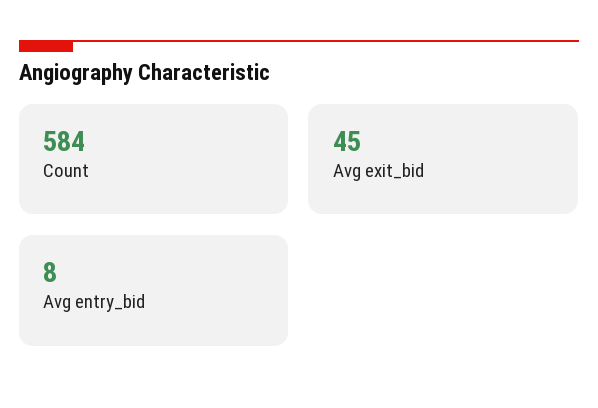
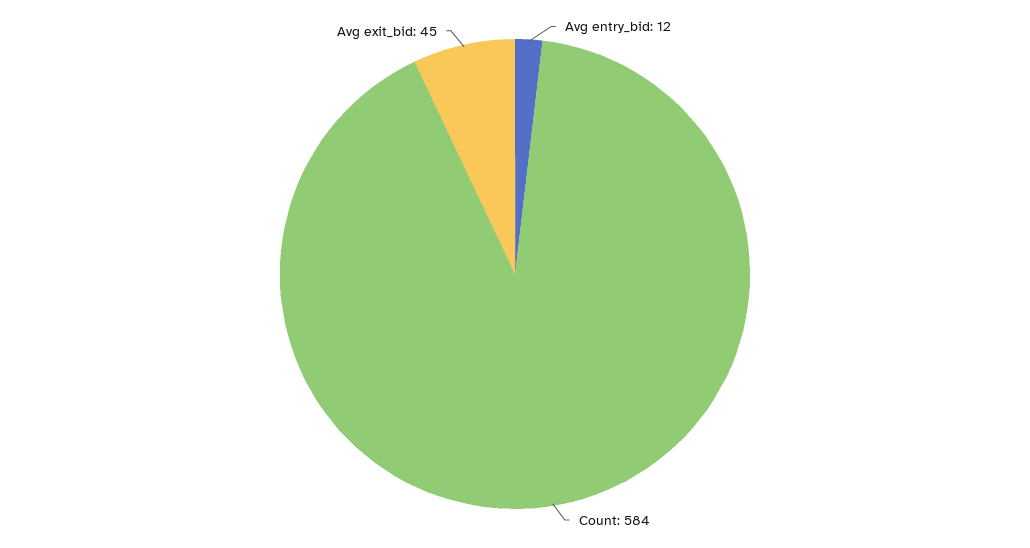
  {
    "Count": 584,
    "Avg exit_bid": 45,
-   "Avg entry_bid": 8
+   "Avg entry_bid": 12
  }

